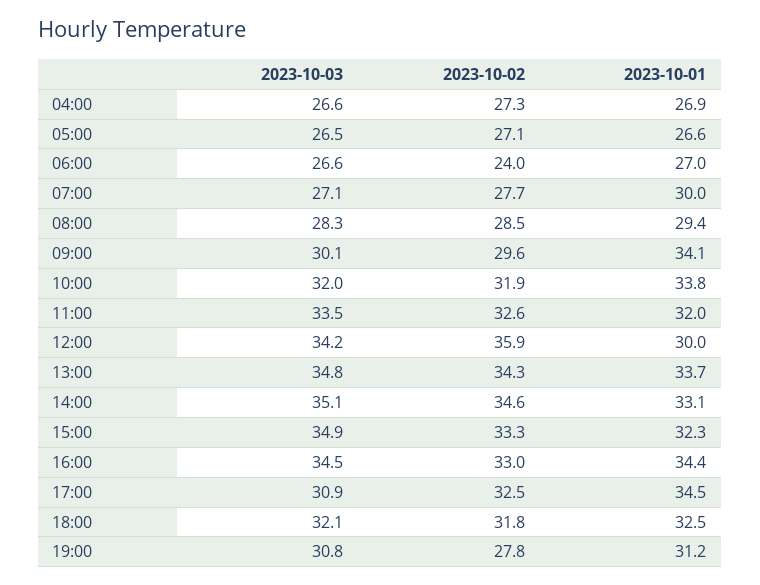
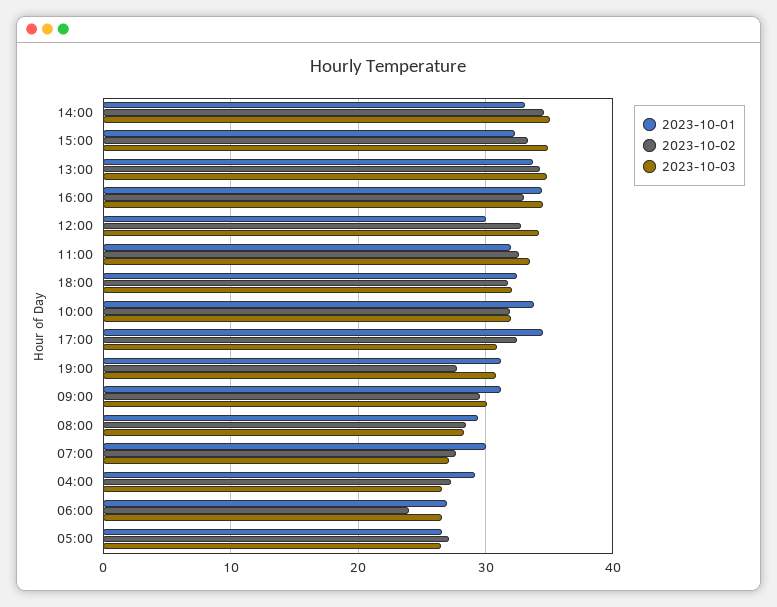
  {
    "2023-10-03": {
      "04:00": 26.6,
      "05:00": 26.5,
      "06:00": 26.6,
      "07:00": 27.1,
      "08:00": 28.3,
      "09:00": 30.1,
      "10:00": 32,
      "11:00": 33.5,
      "12:00": 34.2,
      "13:00": 34.8,
      "14:00": 35.1,
      "15:00": 34.9,
      "16:00": 34.5,
      "17:00": 30.9,
      "18:00": 32.1,
      "19:00": 30.8
    },
    "2023-10-02": {
      "04:00": 27.3,
      "05:00": 27.1,
      "06:00": 24,
      "07:00": 27.7,
      "08:00": 28.5,
      "09:00": 29.6,
      "10:00": 31.9,
      "11:00": 32.6,
-     "12:00": 35.9,
+     "12:00": 33,
      "13:00": 34.3,
      "14:00": 34.6,
      "15:00": 33.3,
      "16:00": 33,
      "17:00": 32.5,
      "18:00": 31.8,
      "19:00": 27.8
    },
    "2023-10-01": {
-     "04:00": 26.9,
+     "04:00": 29,
      "05:00": 26.6,
      "06:00": 27,
      "07:00": 30,
      "08:00": 29.4,
-     "09:00": 34.1,
+     "09:00": 31,
      "10:00": 33.8,
      "11:00": 32,
      "12:00": 30,
      "13:00": 33.7,
      "14:00": 33.1,
      "15:00": 32.3,
      "16:00": 34.4,
      "17:00": 34.5,
      "18:00": 32.5,
      "19:00": 31.2
    }
  }

